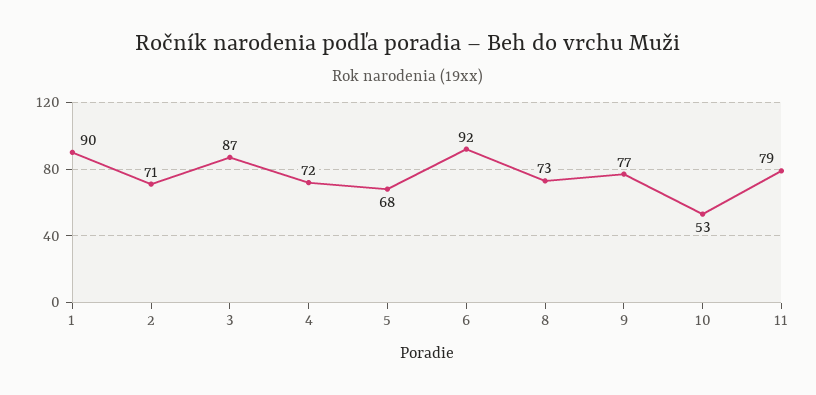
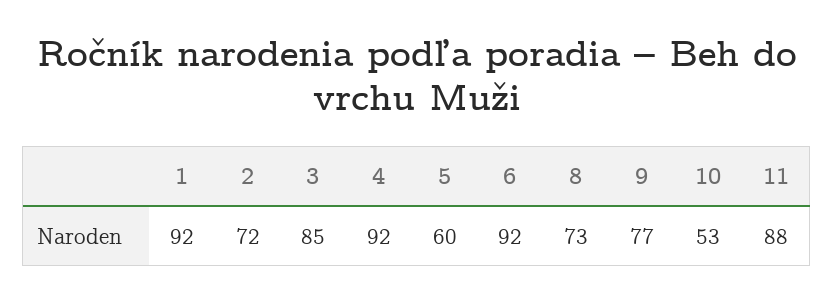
  {
-   "1": 90,
+   "1": 92,
-   "2": 71,
+   "2": 72,
-   "3": 87,
+   "3": 85,
-   "4": 72,
+   "4": 92,
-   "5": 68,
+   "5": 60,
    "6": 92,
    "8": 73,
    "9": 77,
    "10": 53,
-   "11": 79
+   "11": 88
  }

